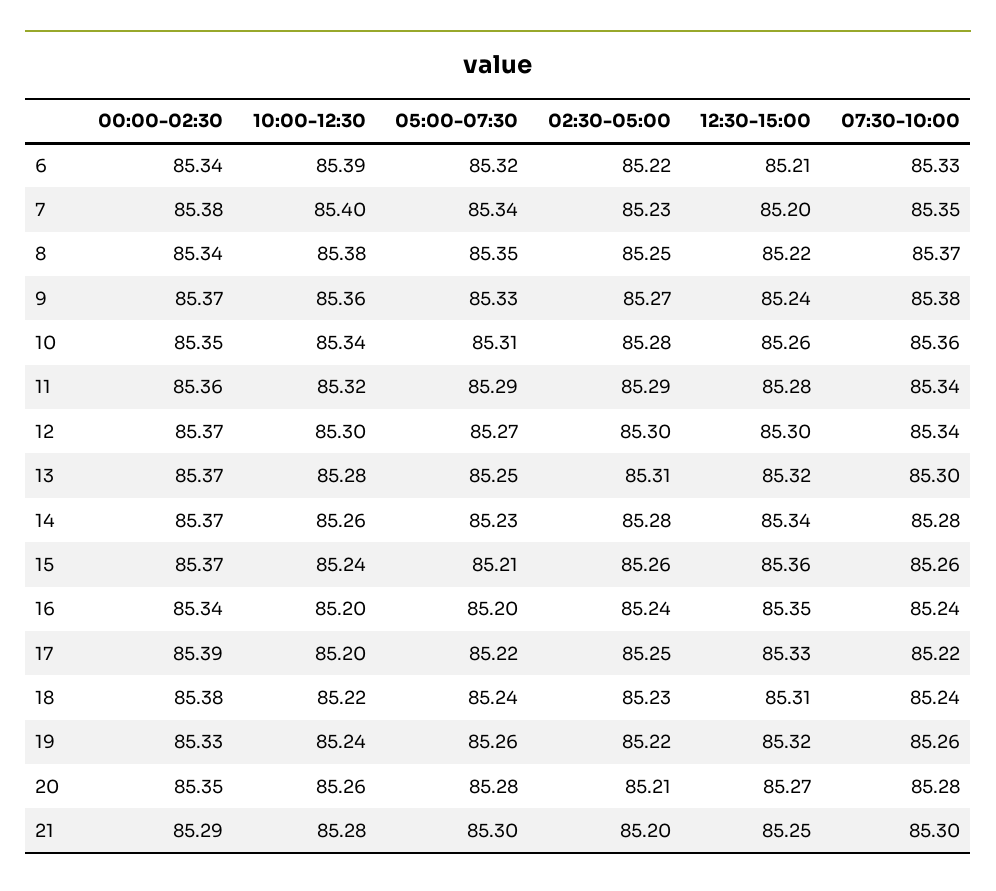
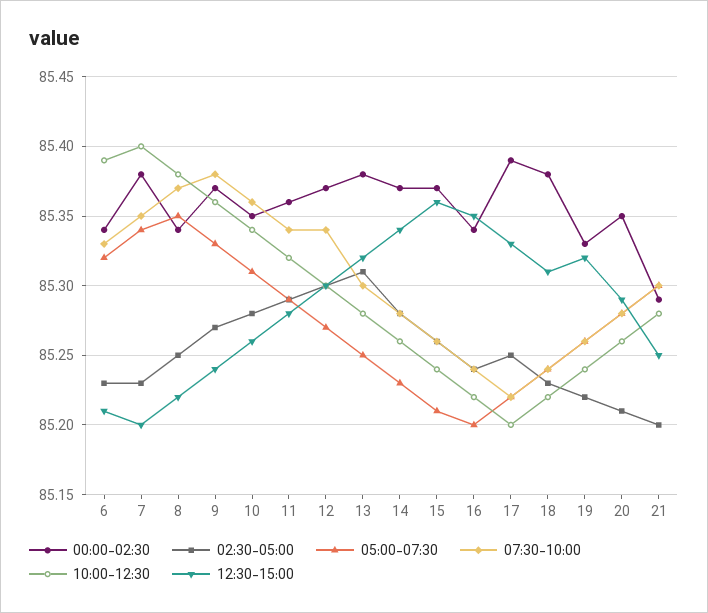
  {
    "00:00-02:30": {
      "6": 85.34,
      "7": 85.38,
      "8": 85.34,
      "9": 85.37,
      "10": 85.35,
      "11": 85.36,
      "12": 85.37,
-     "13": 85.37,
+     "13": 85.38,
      "14": 85.37,
      "15": 85.37,
      "16": 85.34,
      "17": 85.39,
      "18": 85.38,
      "19": 85.33,
      "20": 85.35,
      "21": 85.29
    },
    "10:00-12:30": {
      "6": 85.39,
      "7": 85.4,
      "8": 85.38,
      "9": 85.36,
      "10": 85.34,
      "11": 85.32,
      "12": 85.3,
      "13": 85.28,
      "14": 85.26,
      "15": 85.24,
-     "16": 85.2,
+     "16": 85.22,
      "17": 85.2,
      "18": 85.22,
      "19": 85.24,
      "20": 85.26,
      "21": 85.28
    },
    "05:00-07:30": {
      "6": 85.32,
      "7": 85.34,
      "8": 85.35,
      "9": 85.33,
      "10": 85.31,
      "11": 85.29,
      "12": 85.27,
      "13": 85.25,
      "14": 85.23,
      "15": 85.21,
      "16": 85.2,
      "17": 85.22,
      "18": 85.24,
      "19": 85.26,
      "20": 85.28,
      "21": 85.3
    },
    "02:30-05:00": {
-     "6": 85.22,
+     "6": 85.23,
      "7": 85.23,
      "8": 85.25,
      "9": 85.27,
      "10": 85.28,
      "11": 85.29,
      "12": 85.3,
      "13": 85.31,
      "14": 85.28,
      "15": 85.26,
      "16": 85.24,
      "17": 85.25,
      "18": 85.23,
      "19": 85.22,
      "20": 85.21,
      "21": 85.2
    },
    "12:30-15:00": {
      "6": 85.21,
      "7": 85.2,
      "8": 85.22,
      "9": 85.24,
      "10": 85.26,
      "11": 85.28,
      "12": 85.3,
      "13": 85.32,
      "14": 85.34,
      "15": 85.36,
      "16": 85.35,
      "17": 85.33,
      "18": 85.31,
      "19": 85.32,
-     "20": 85.27,
+     "20": 85.29,
      "21": 85.25
    },
    "07:30-10:00": {
      "6": 85.33,
      "7": 85.35,
      "8": 85.37,
      "9": 85.38,
      "10": 85.36,
      "11": 85.34,
      "12": 85.34,
      "13": 85.3,
      "14": 85.28,
      "15": 85.26,
      "16": 85.24,
      "17": 85.22,
      "18": 85.24,
      "19": 85.26,
      "20": 85.28,
      "21": 85.3
    }
  }

